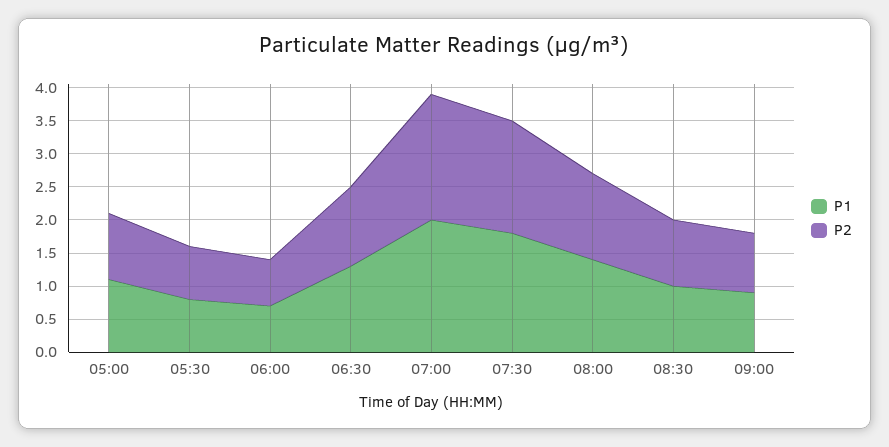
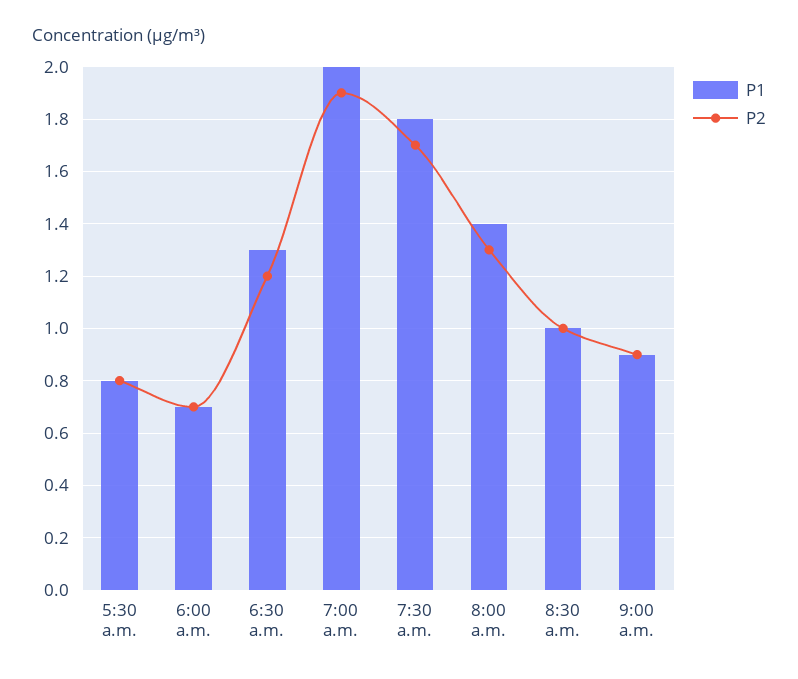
  {
    "P1": {
-     "05:00": 1,
      "05:30": 0.8,
      "06:00": 0.7,
      "06:30": 1.3,
      "07:00": 2,
      "07:30": 1.8,
      "08:00": 1.4,
      "08:30": 1,
      "09:00": 0.9
    },
    "P2": {
-     "05:00": 1,
      "05:30": 0.8,
      "06:00": 0.7,
      "06:30": 1.2,
      "07:00": 1.9,
      "07:30": 1.7,
      "08:00": 1.3,
      "08:30": 1,
      "09:00": 0.9
    }
  }

